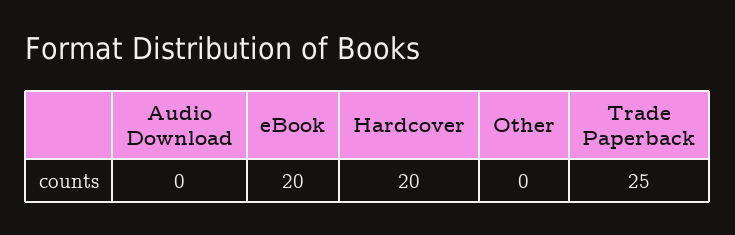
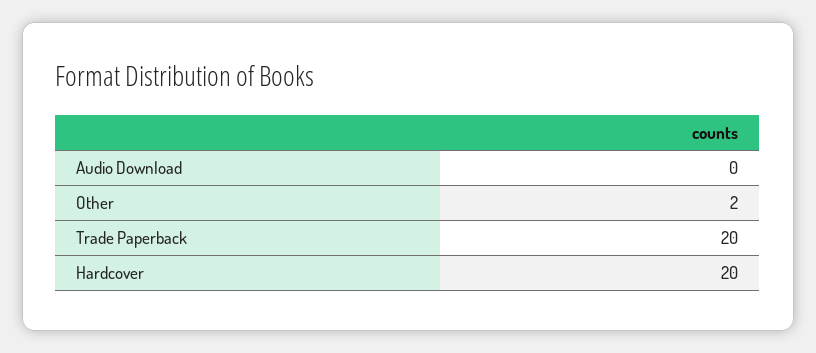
  {
    "Audio Download": 0,
-   "eBook": 20,
    "Hardcover": 20,
-   "Other": 0,
+   "Other": 2,
-   "Trade Paperback": 25
+   "Trade Paperback": 20
  }

